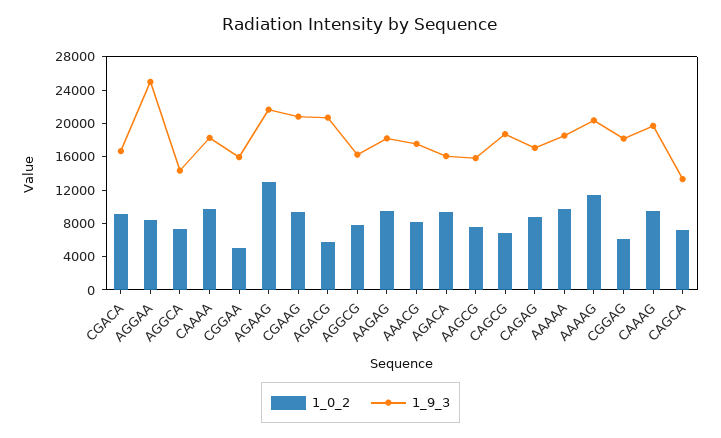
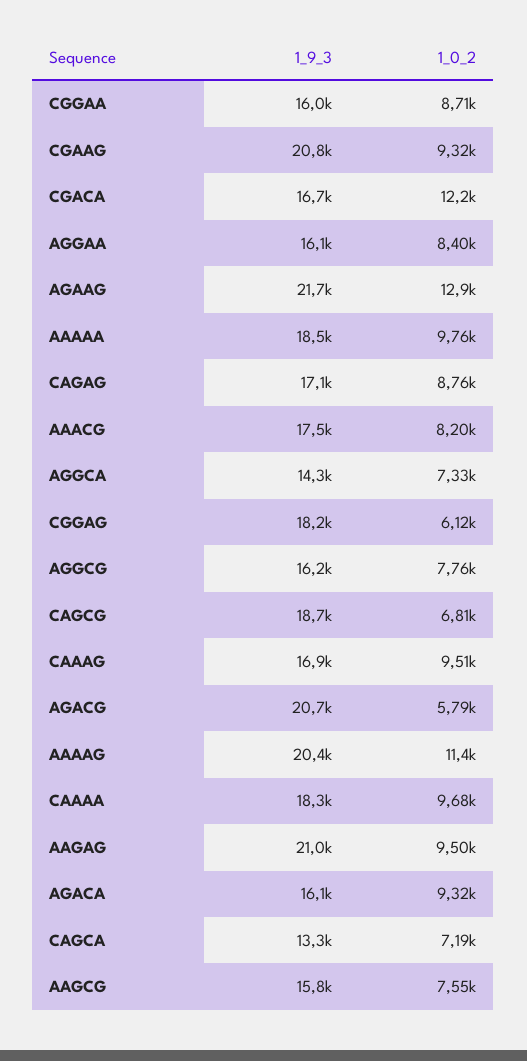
  {
    "1_0_2": {
-     "CGACA": 9000,
+     "CGACA": 12200,
      "AGGAA": 8400,
      "AGGCA": 7330,
      "CAAAA": 9680,
-     "CGGAA": 5000,
+     "CGGAA": 8710,
      "AGAAG": 12900,
      "CGAAG": 9320,
      "AGACG": 5790,
      "AGGCG": 7760,
      "AAGAG": 9500,
      "AAACG": 8200,
      "AGACA": 9320,
      "AAGCG": 7550,
      "CAGCG": 6810,
      "CAGAG": 8760,
      "AAAAA": 9760,
      "AAAAG": 11400,
      "CGGAG": 6120,
      "CAAAG": 9510,
      "CAGCA": 7190
    },
    "1_9_3": {
      "CGACA": 16700,
-     "AGGAA": 25000,
+     "AGGAA": 16100,
      "AGGCA": 14300,
      "CAAAA": 18300,
      "CGGAA": 16000,
      "AGAAG": 21700,
      "CGAAG": 20800,
      "AGACG": 20700,
      "AGGCG": 16200,
-     "AAGAG": 18000,
+     "AAGAG": 21000,
      "AAACG": 17500,
      "AGACA": 16100,
      "AAGCG": 15800,
      "CAGCG": 18700,
      "CAGAG": 17100,
      "AAAAA": 18500,
      "AAAAG": 20400,
      "CGGAG": 18200,
-     "CAAAG": 20000,
+     "CAAAG": 16900,
      "CAGCA": 13300
    }
  }

